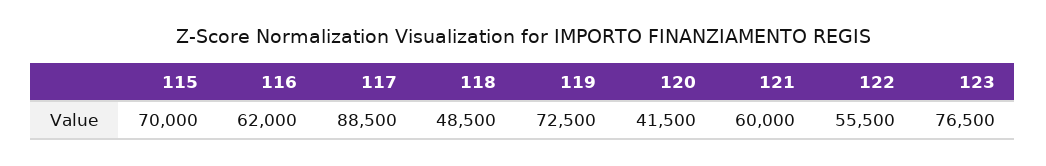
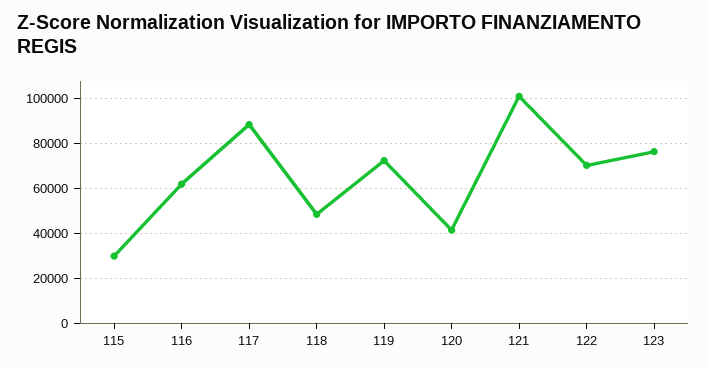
  {
-   "115": 70000,
+   "115": 30000,
    "116": 62000,
    "117": 88500,
    "118": 48500,
    "119": 72500,
    "120": 41500,
-   "121": 60000,
+   "121": 100000,
-   "122": 55500,
+   "122": 70000,
    "123": 76500
  }

